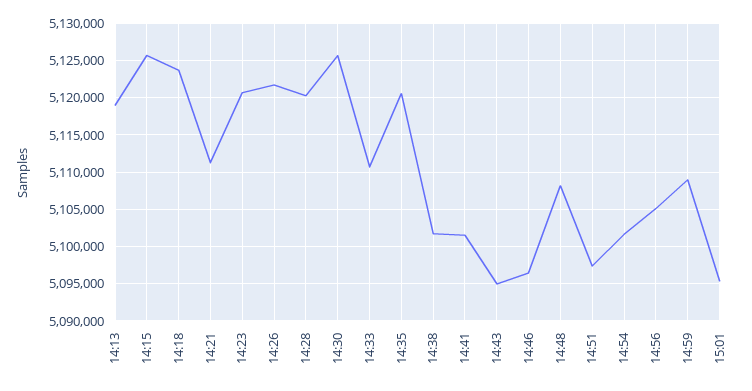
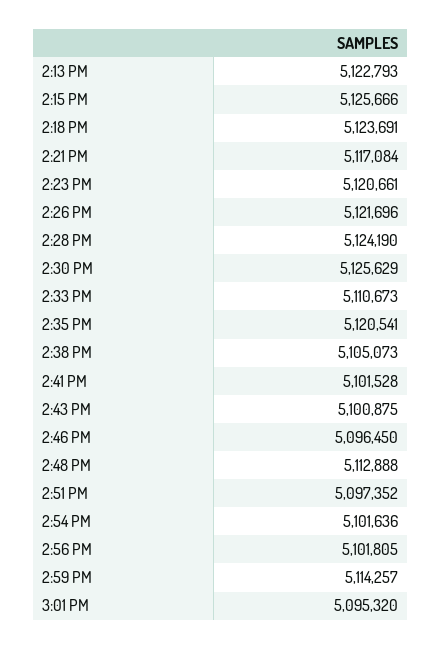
  {
-   "14:13": 5119000,
+   "14:13": 5122793,
    "14:15": 5125666,
    "14:18": 5123691,
-   "14:21": 5111000,
+   "14:21": 5117084,
    "14:23": 5120661,
    "14:26": 5121696,
-   "14:28": 5120000,
+   "14:28": 5124190,
    "14:30": 5125629,
    "14:33": 5110673,
    "14:35": 5120541,
-   "14:38": 5102000,
+   "14:38": 5105073,
    "14:41": 5101528,
-   "14:43": 5095000,
+   "14:43": 5100875,
    "14:46": 5096450,
-   "14:48": 5108000,
+   "14:48": 5112888,
    "14:51": 5097352,
    "14:54": 5101636,
-   "14:56": 5105000,
+   "14:56": 5101805,
-   "14:59": 5109000,
+   "14:59": 5114257,
    "15:01": 5095320
  }

